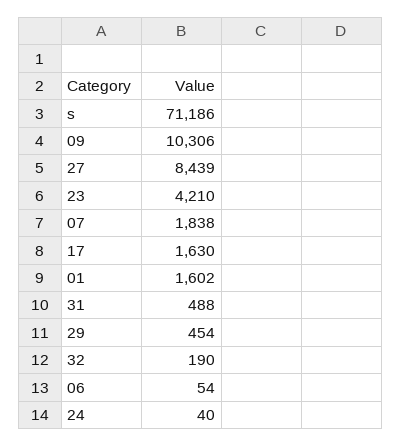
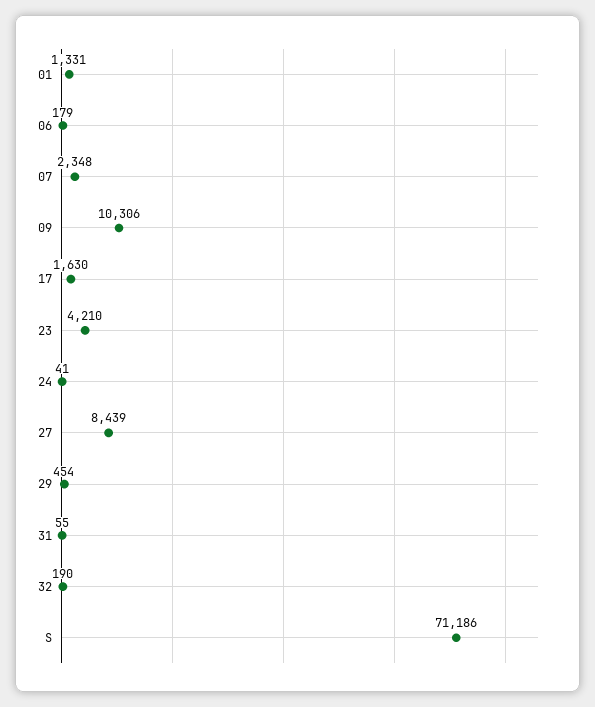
  {
    "s": 71186,
    "09": 10306,
    "27": 8439,
    "23": 4210,
-   "07": 1838,
+   "07": 2348,
    "17": 1630,
-   "01": 1602,
+   "01": 1331,
-   "31": 488,
+   "31": 55,
    "29": 454,
    "32": 190,
-   "06": 54,
+   "06": 179,
-   "24": 40
+   "24": 41
  }

